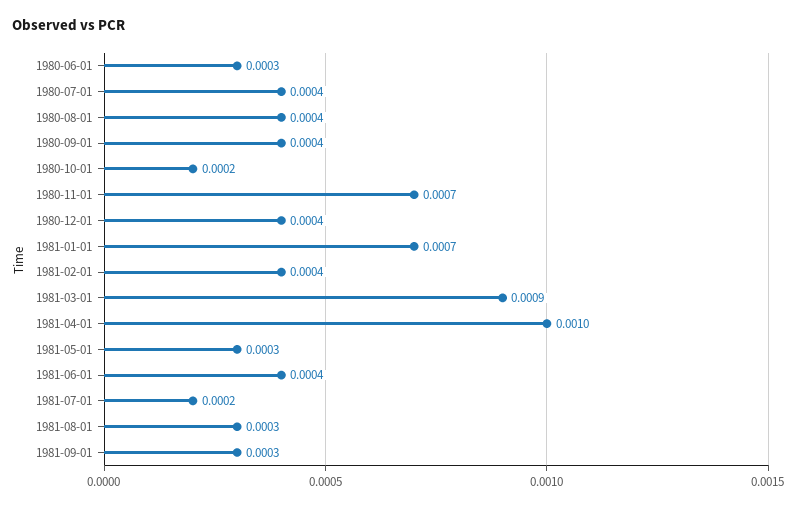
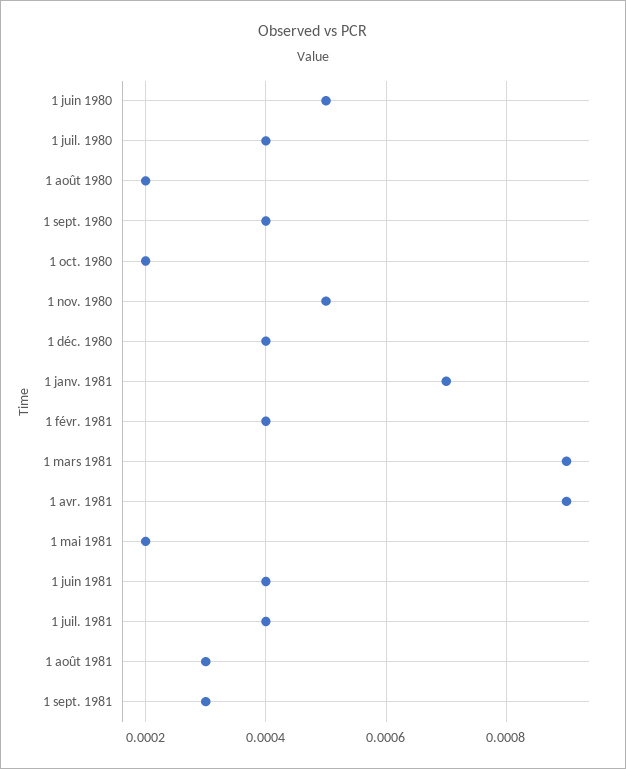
  {
-   "1980-06-01": 0.0003,
+   "1980-06-01": 0.0005,
    "1980-07-01": 0.0004,
-   "1980-08-01": 0.0004,
+   "1980-08-01": 0.0002,
    "1980-09-01": 0.0004,
    "1980-10-01": 0.0002,
-   "1980-11-01": 0.0007,
+   "1980-11-01": 0.0005,
    "1980-12-01": 0.0004,
    "1981-01-01": 0.0007,
    "1981-02-01": 0.0004,
    "1981-03-01": 0.0009,
-   "1981-04-01": 0.001,
+   "1981-04-01": 0.0009,
-   "1981-05-01": 0.0003,
+   "1981-05-01": 0.0002,
    "1981-06-01": 0.0004,
-   "1981-07-01": 0.0002,
+   "1981-07-01": 0.0004,
    "1981-08-01": 0.0003,
    "1981-09-01": 0.0003
  }

